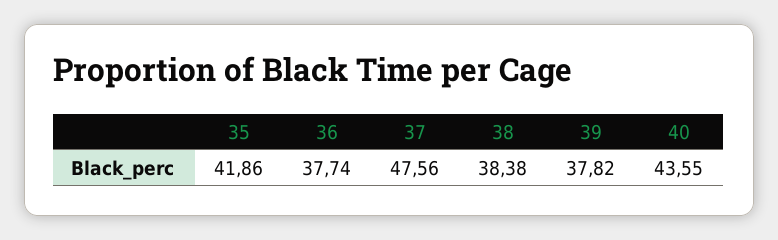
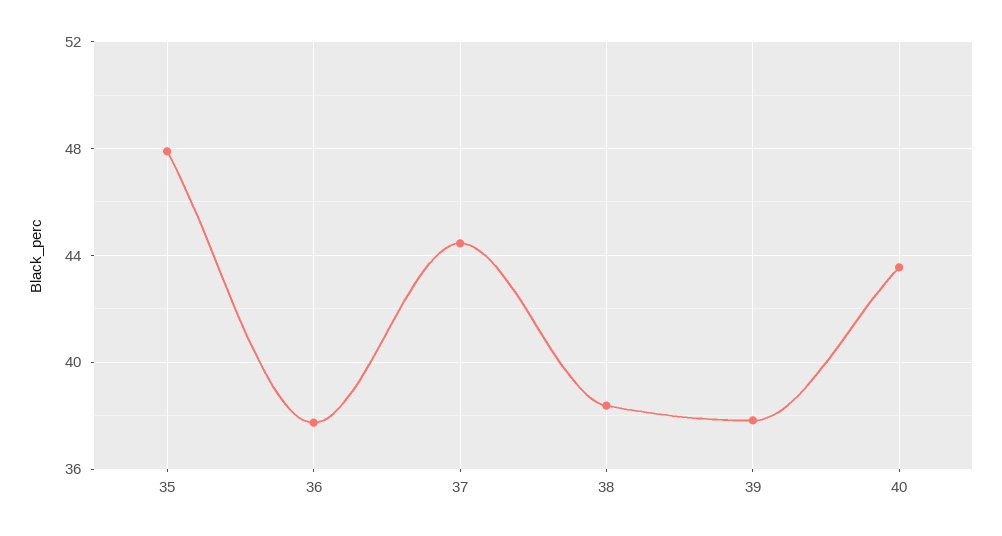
  {
-   "35": 41.86,
+   "35": 48,
    "36": 37.74,
-   "37": 47.56,
+   "37": 44.5,
    "38": 38.38,
    "39": 37.82,
    "40": 43.55
  }

